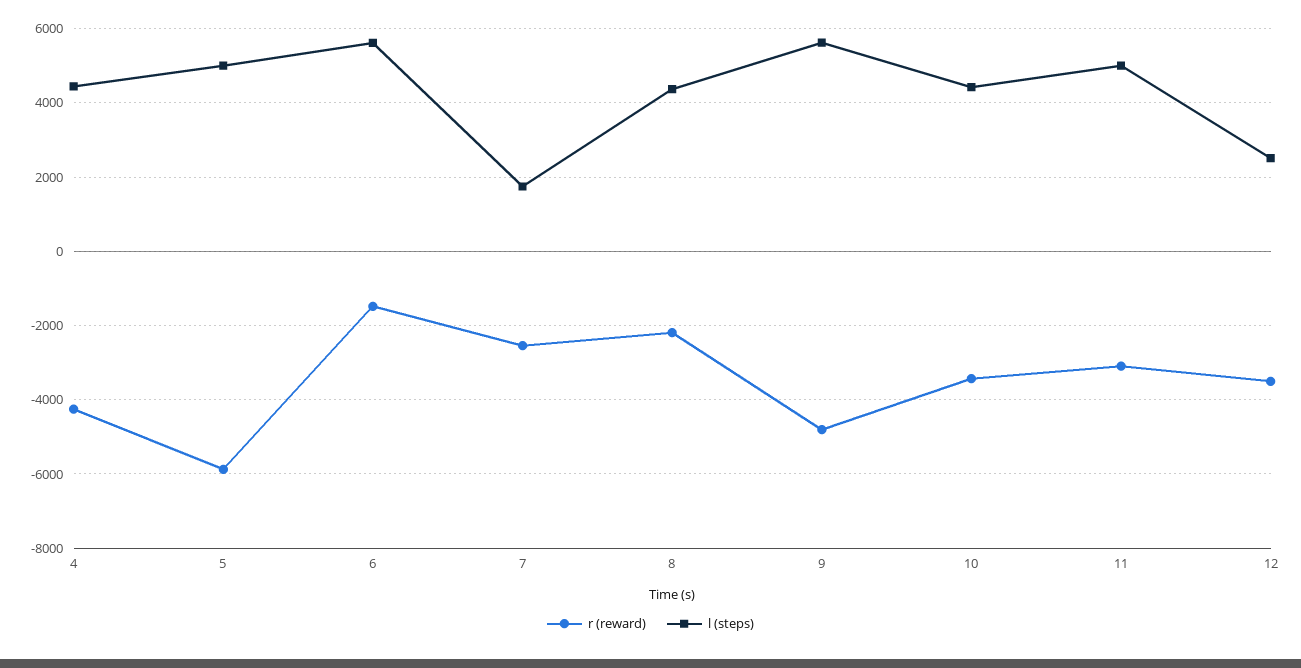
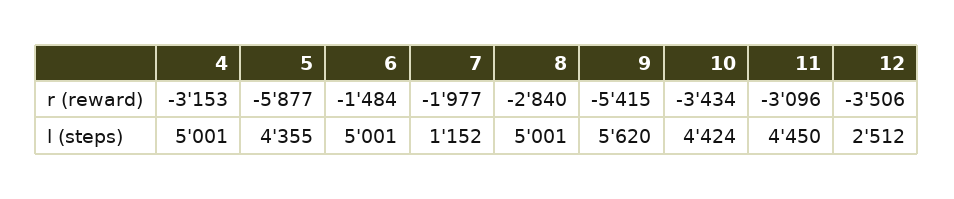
  {
    "r (reward)": {
-     "4": -4200,
+     "4": -3153,
      "5": -5877,
      "6": -1484,
-     "7": -2600,
+     "7": -1977,
-     "8": -2200,
+     "8": -2840,
-     "9": -4800,
+     "9": -5415,
      "10": -3434,
      "11": -3096,
      "12": -3506
    },
    "l (steps)": {
-     "4": 4400,
+     "4": 5001,
-     "5": 5000,
+     "5": 4355,
-     "6": 5600,
+     "6": 5001,
-     "7": 1800,
+     "7": 1152,
-     "8": 4400,
+     "8": 5001,
      "9": 5620,
      "10": 4424,
-     "11": 5000,
+     "11": 4450,
      "12": 2512
    }
  }

